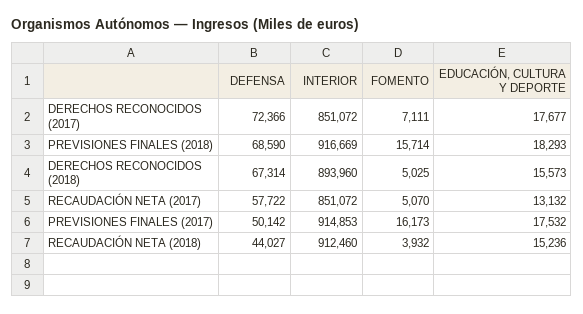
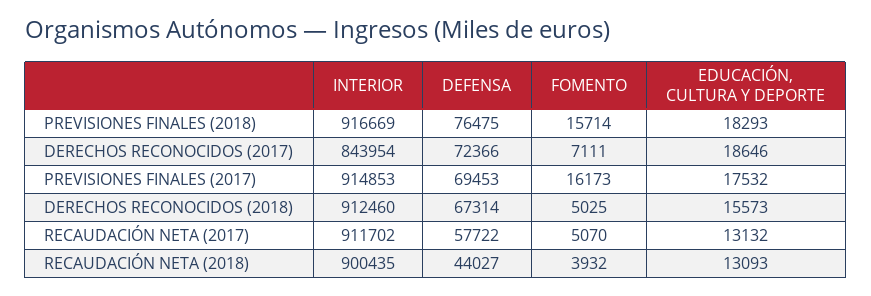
  {
    "DEFENSA": {
      "DERECHOS RECONOCIDOS (2017)": 72366,
-     "PREVISIONES FINALES (2018)": 68590,
+     "PREVISIONES FINALES (2018)": 76475,
      "DERECHOS RECONOCIDOS (2018)": 67314,
      "RECAUDACIÓN NETA (2017)": 57722,
-     "PREVISIONES FINALES (2017)": 50142,
+     "PREVISIONES FINALES (2017)": 69453,
      "RECAUDACIÓN NETA (2018)": 44027
    },
    "INTERIOR": {
-     "DERECHOS RECONOCIDOS (2017)": 851072,
+     "DERECHOS RECONOCIDOS (2017)": 843954,
      "PREVISIONES FINALES (2018)": 916669,
-     "DERECHOS RECONOCIDOS (2018)": 893960,
+     "DERECHOS RECONOCIDOS (2018)": 912460,
-     "RECAUDACIÓN NETA (2017)": 851072,
+     "RECAUDACIÓN NETA (2017)": 911702,
      "PREVISIONES FINALES (2017)": 914853,
-     "RECAUDACIÓN NETA (2018)": 912460
+     "RECAUDACIÓN NETA (2018)": 900435
    },
    "FOMENTO": {
      "DERECHOS RECONOCIDOS (2017)": 7111,
      "PREVISIONES FINALES (2018)": 15714,
      "DERECHOS RECONOCIDOS (2018)": 5025,
      "RECAUDACIÓN NETA (2017)": 5070,
      "PREVISIONES FINALES (2017)": 16173,
      "RECAUDACIÓN NETA (2018)": 3932
    },
    "EDUCACIÓN, CULTURA Y DEPORTE": {
-     "DERECHOS RECONOCIDOS (2017)": 17677,
+     "DERECHOS RECONOCIDOS (2017)": 18646,
      "PREVISIONES FINALES (2018)": 18293,
      "DERECHOS RECONOCIDOS (2018)": 15573,
      "RECAUDACIÓN NETA (2017)": 13132,
      "PREVISIONES FINALES (2017)": 17532,
-     "RECAUDACIÓN NETA (2018)": 15236
+     "RECAUDACIÓN NETA (2018)": 13093
    }
  }

